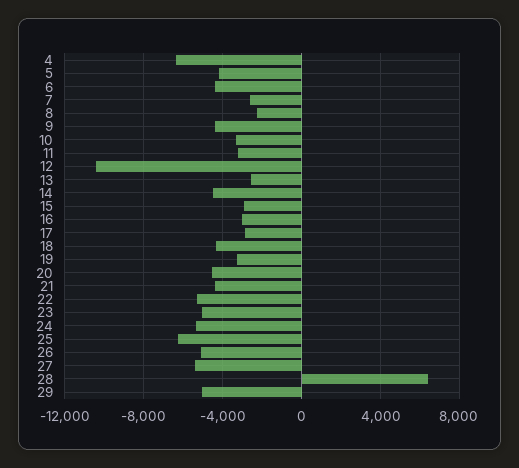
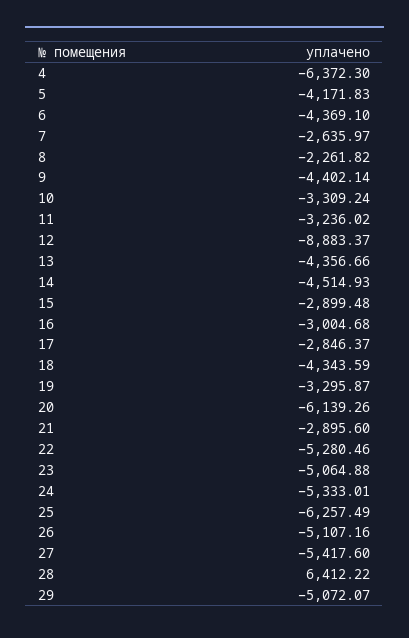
  {
    "4": -6372.3,
    "5": -4171.83,
    "6": -4369.1,
    "7": -2635.97,
    "8": -2261.82,
    "9": -4402.14,
    "10": -3309.24,
    "11": -3236.02,
-   "12": -10500,
+   "12": -8883.37,
-   "13": -2500,
+   "13": -4356.66,
    "14": -4514.93,
    "15": -2899.48,
    "16": -3004.68,
    "17": -2846.37,
    "18": -4343.59,
    "19": -3295.87,
-   "20": -4500,
+   "20": -6139.26,
-   "21": -4500,
+   "21": -2895.6,
    "22": -5280.46,
    "23": -5064.88,
    "24": -5333.01,
    "25": -6257.49,
    "26": -5107.16,
    "27": -5417.6,
    "28": 6412.22,
    "29": -5072.07
  }

